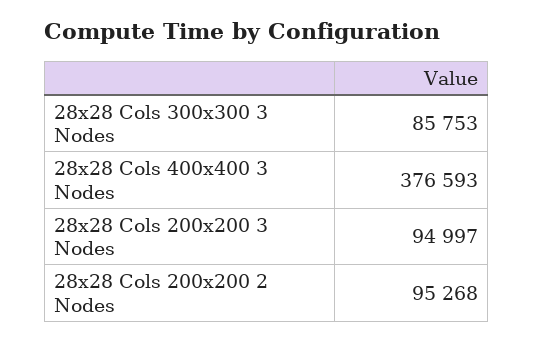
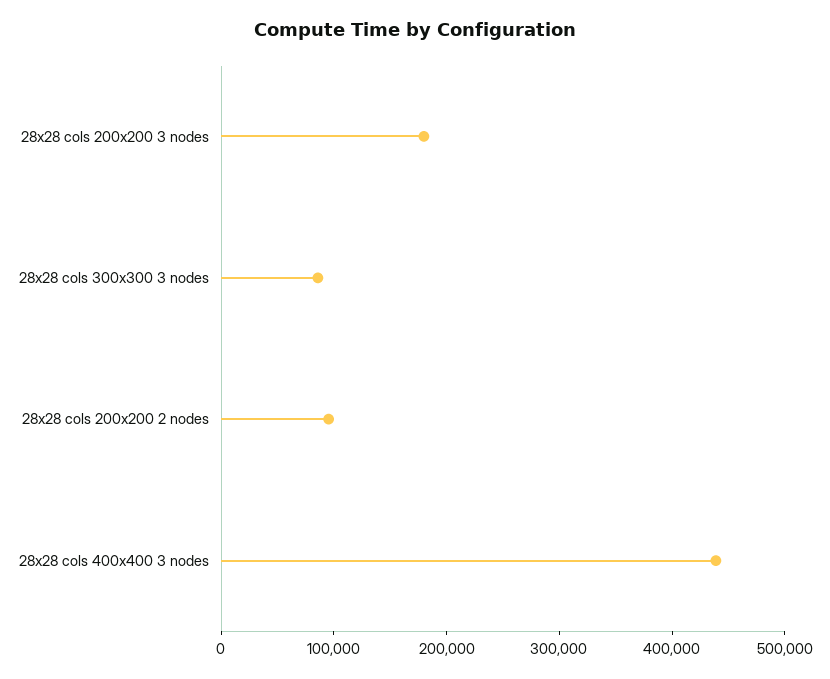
  {
    "28x28 Cols 300x300 3 Nodes": 85753,
-   "28x28 Cols 400x400 3 Nodes": 376593,
+   "28x28 Cols 400x400 3 Nodes": 440000,
-   "28x28 Cols 200x200 3 Nodes": 94997,
+   "28x28 Cols 200x200 3 Nodes": 180000,
    "28x28 Cols 200x200 2 Nodes": 95268
  }

